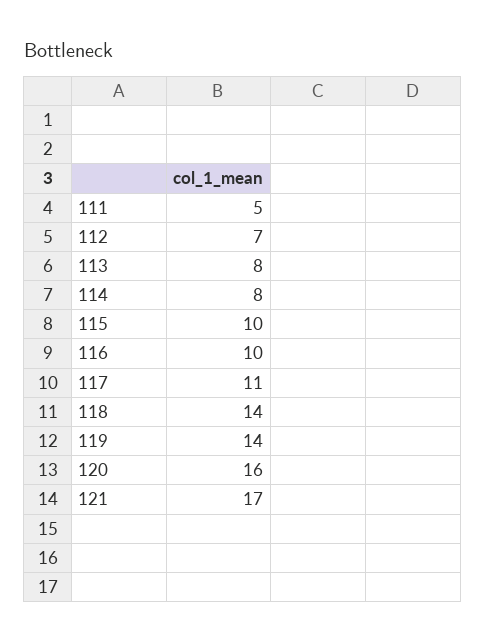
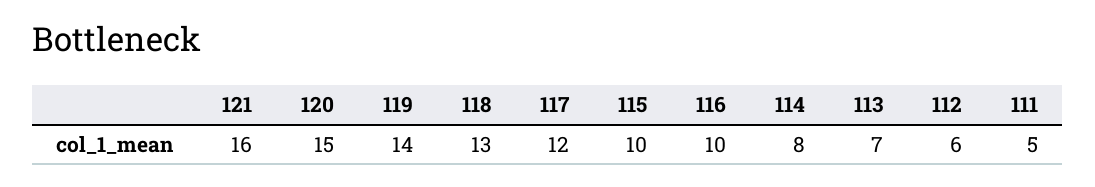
  {
    "111": 5,
-   "112": 7,
+   "112": 6,
-   "113": 8,
+   "113": 7,
    "114": 8,
    "115": 10,
    "116": 10,
-   "117": 11,
+   "117": 12,
-   "118": 14,
+   "118": 13,
    "119": 14,
-   "120": 16,
+   "120": 15,
-   "121": 17
+   "121": 16
  }

